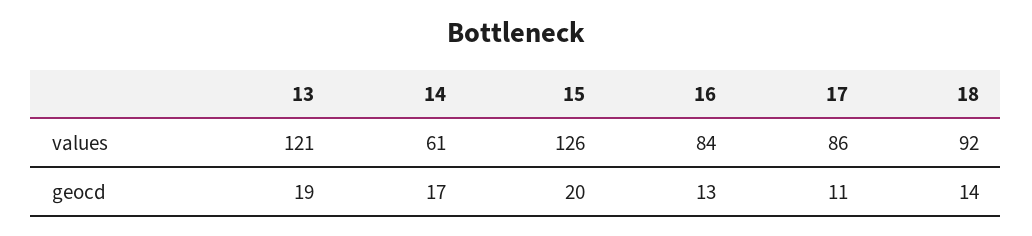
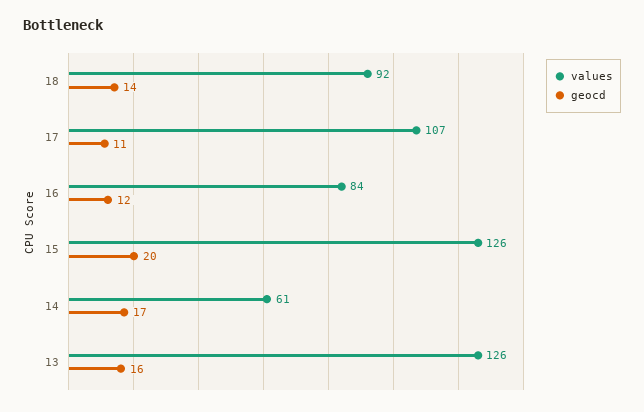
  {
    "values": {
-     "13": 121,
+     "13": 126,
      "14": 61,
      "15": 126,
      "16": 84,
-     "17": 86,
+     "17": 107,
      "18": 92
    },
    "geocd": {
-     "13": 19,
+     "13": 16,
      "14": 17,
      "15": 20,
-     "16": 13,
+     "16": 12,
      "17": 11,
      "18": 14
    }
  }

